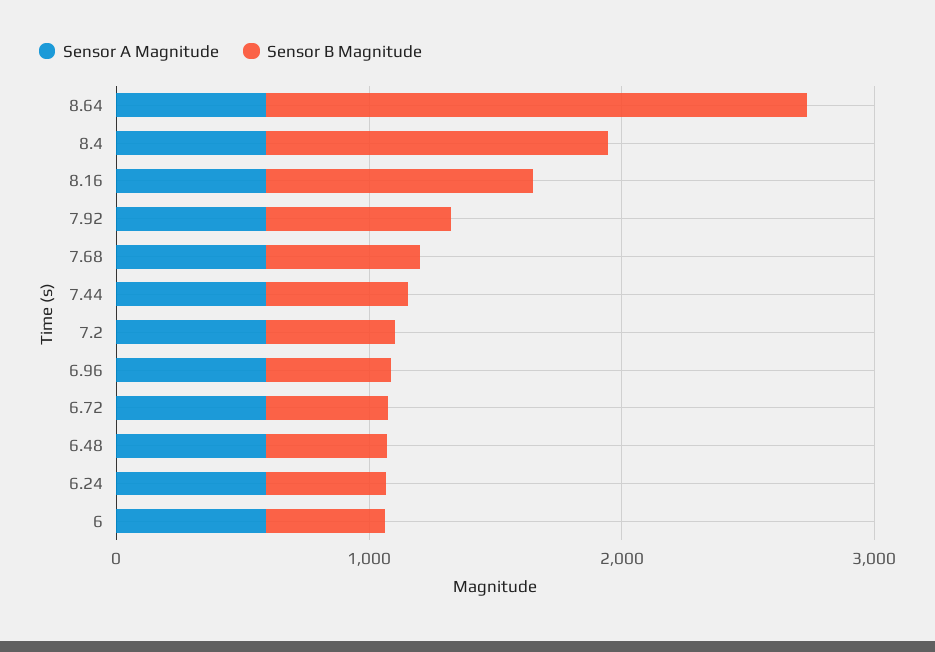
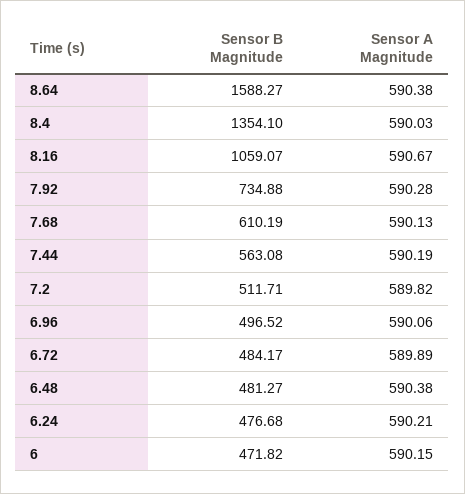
  {
    "Sensor A Magnitude": {
      "8.64": 590.38,
      "8.4": 590.03,
      "8.16": 590.67,
      "7.92": 590.28,
      "7.68": 590.13,
      "7.44": 590.19,
      "7.2": 589.82,
      "6.96": 590.06,
      "6.72": 589.89,
      "6.48": 590.38,
      "6.24": 590.21,
      "6": 590.15
    },
    "Sensor B Magnitude": {
-     "8.64": 2200,
+     "8.64": 1588.27,
      "8.4": 1354.1,
      "8.16": 1059.07,
      "7.92": 734.88,
      "7.68": 610.19,
      "7.44": 563.08,
      "7.2": 511.71,
      "6.96": 496.52,
      "6.72": 484.17,
      "6.48": 481.27,
      "6.24": 476.68,
      "6": 471.82
    }
  }

